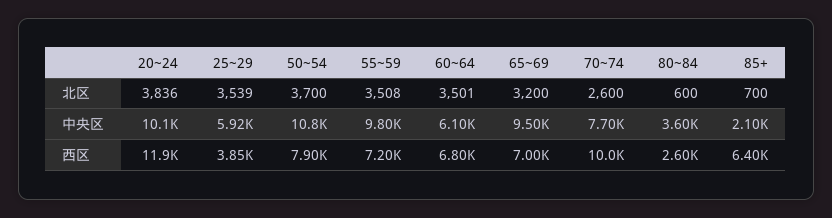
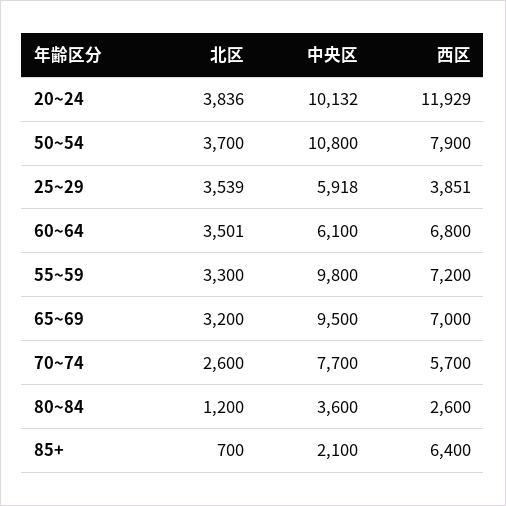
  {
    "20~24": {
      "北区": 3836,
      "中央区": 10132,
      "西区": 11929
    },
    "25~29": {
      "北区": 3539,
      "中央区": 5918,
      "西区": 3851
    },
    "50~54": {
      "北区": 3700,
      "中央区": 10800,
      "西区": 7900
    },
    "55~59": {
-     "北区": 3508,
+     "北区": 3300,
      "中央区": 9800,
      "西区": 7200
    },
    "60~64": {
      "北区": 3501,
      "中央区": 6100,
      "西区": 6800
    },
    "65~69": {
      "北区": 3200,
      "中央区": 9500,
      "西区": 7000
    },
    "70~74": {
      "北区": 2600,
      "中央区": 7700,
-     "西区": 10000
+     "西区": 5700
    },
    "80~84": {
-     "北区": 600,
+     "北区": 1200,
      "中央区": 3600,
      "西区": 2600
    },
    "85+": {
      "北区": 700,
      "中央区": 2100,
      "西区": 6400
    }
  }

